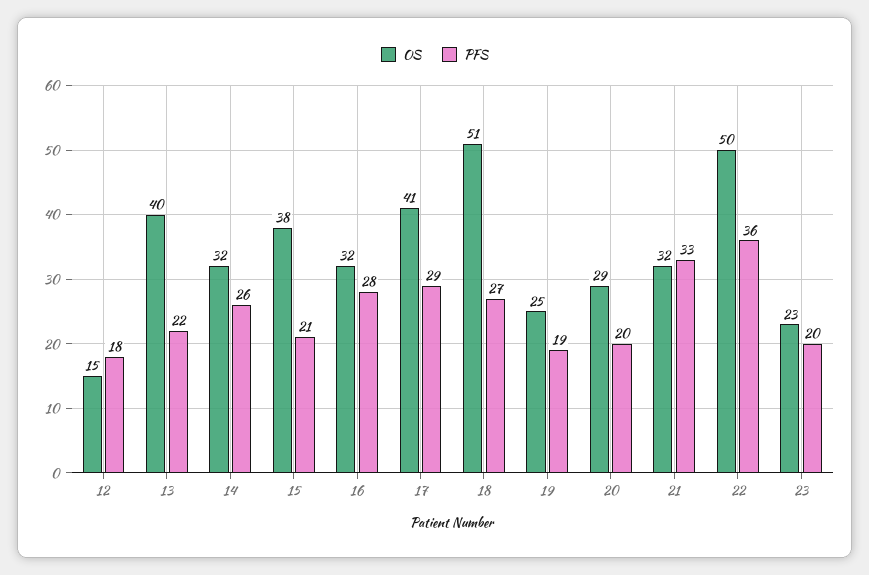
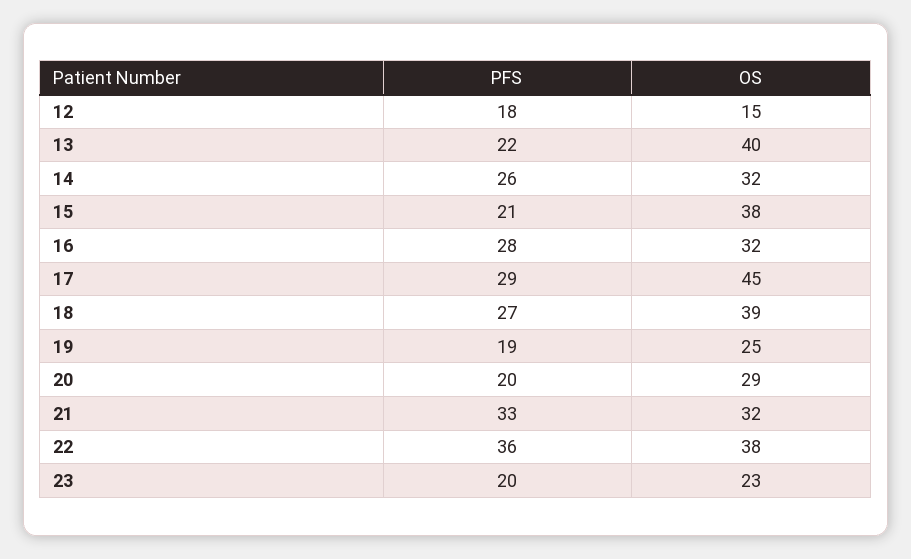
  {
    "OS": {
      "12": 15,
      "13": 40,
      "14": 32,
      "15": 38,
      "16": 32,
-     "17": 41,
+     "17": 45,
-     "18": 51,
+     "18": 39,
      "19": 25,
      "20": 29,
      "21": 32,
-     "22": 50,
+     "22": 38,
      "23": 23
    },
    "PFS": {
      "12": 18,
      "13": 22,
      "14": 26,
      "15": 21,
      "16": 28,
      "17": 29,
      "18": 27,
      "19": 19,
      "20": 20,
      "21": 33,
      "22": 36,
      "23": 20
    }
  }

